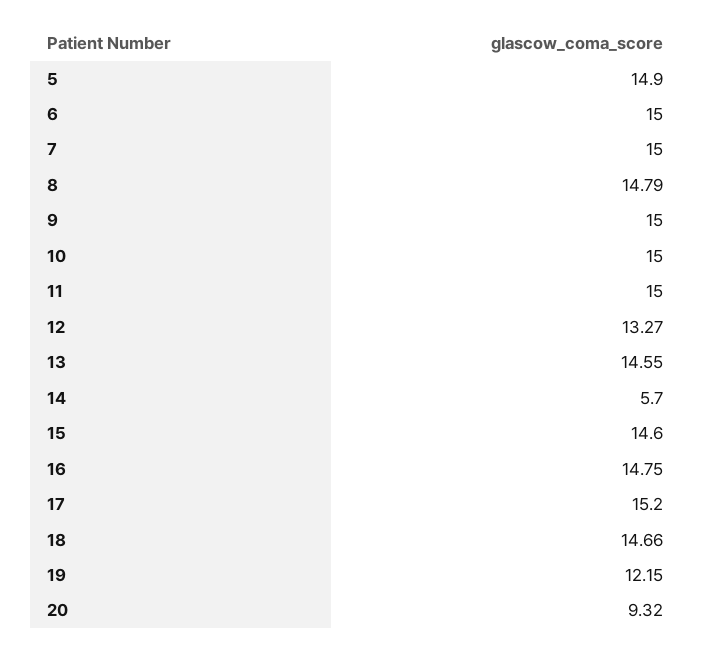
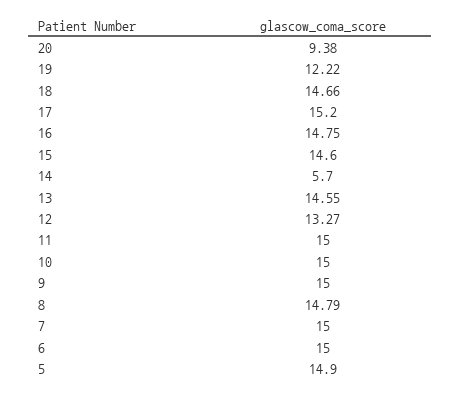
  {
    "5": 14.9,
    "6": 15,
    "7": 15,
    "8": 14.79,
    "9": 15,
    "10": 15,
    "11": 15,
    "12": 13.27,
    "13": 14.55,
    "14": 5.7,
    "15": 14.6,
    "16": 14.75,
    "17": 15.2,
    "18": 14.66,
-   "19": 12.15,
+   "19": 12.22,
-   "20": 9.32
+   "20": 9.38
  }

